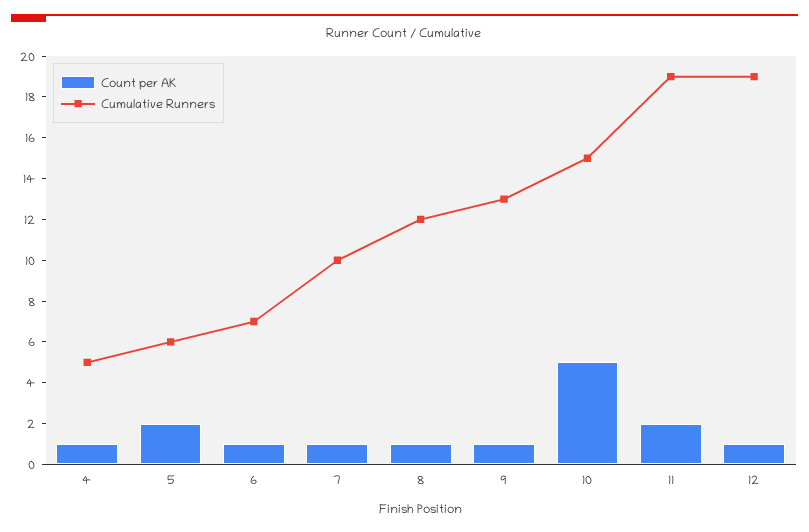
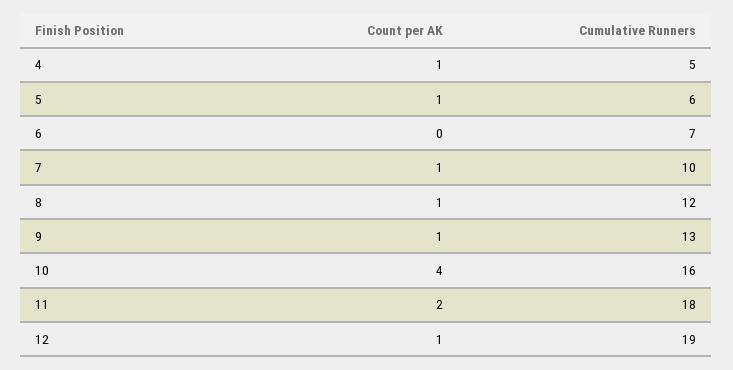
  {
    "Count per AK": {
      "4": 1,
-     "5": 2,
+     "5": 1,
-     "6": 1,
+     "6": 0,
      "7": 1,
      "8": 1,
      "9": 1,
-     "10": 5,
+     "10": 4,
      "11": 2,
      "12": 1
    },
    "Cumulative Runners": {
      "4": 5,
      "5": 6,
      "6": 7,
      "7": 10,
      "8": 12,
      "9": 13,
-     "10": 15,
+     "10": 16,
-     "11": 19,
+     "11": 18,
      "12": 19
    }
  }

